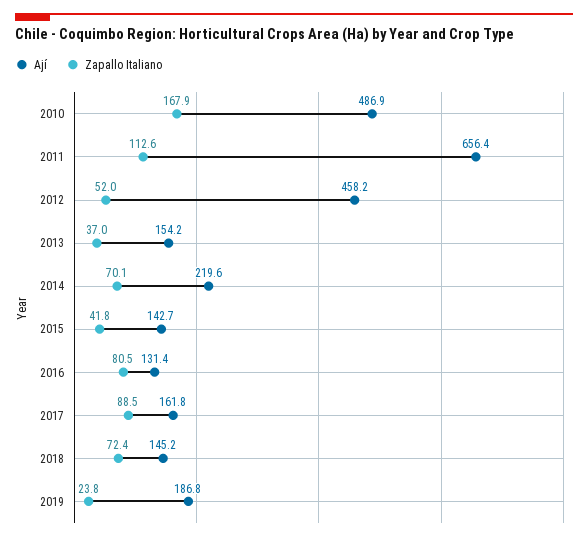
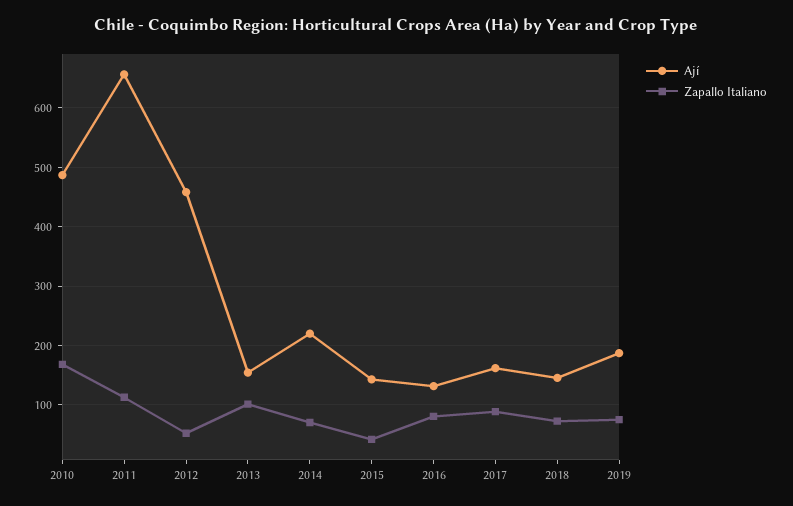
  {
    "Ají": {
      "2010": 486.9,
      "2011": 656.4,
      "2012": 458.2,
      "2013": 154.2,
      "2014": 219.6,
      "2015": 142.7,
      "2016": 131.4,
      "2017": 161.8,
      "2018": 145.2,
      "2019": 186.8
    },
    "Zapallo Italiano": {
      "2010": 167.9,
      "2011": 112.6,
      "2012": 52,
-     "2013": 37,
+     "2013": 100,
      "2014": 70.1,
      "2015": 41.8,
      "2016": 80.5,
      "2017": 88.5,
      "2018": 72.4,
-     "2019": 23.8
+     "2019": 80
    }
  }

